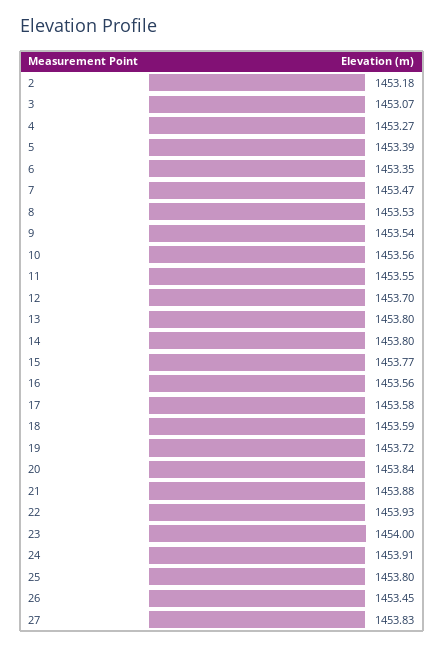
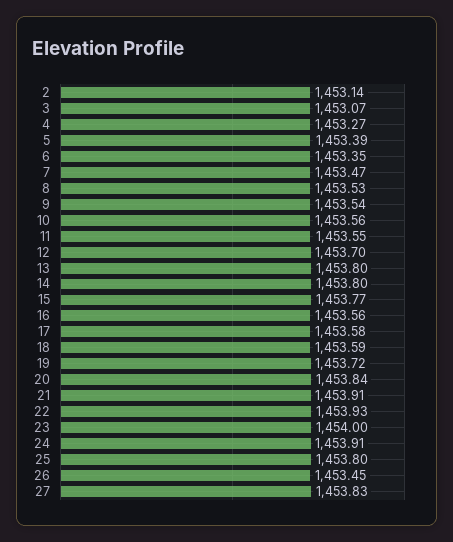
  {
-   "2": 1453.18,
+   "2": 1453.14,
    "3": 1453.07,
    "4": 1453.27,
    "5": 1453.39,
    "6": 1453.35,
    "7": 1453.47,
    "8": 1453.53,
    "9": 1453.54,
    "10": 1453.56,
    "11": 1453.55,
    "12": 1453.7,
    "13": 1453.8,
    "14": 1453.8,
    "15": 1453.77,
    "16": 1453.56,
    "17": 1453.58,
    "18": 1453.59,
    "19": 1453.72,
    "20": 1453.84,
-   "21": 1453.88,
+   "21": 1453.91,
    "22": 1453.93,
    "23": 1454,
    "24": 1453.91,
    "25": 1453.8,
    "26": 1453.45,
    "27": 1453.83
  }

